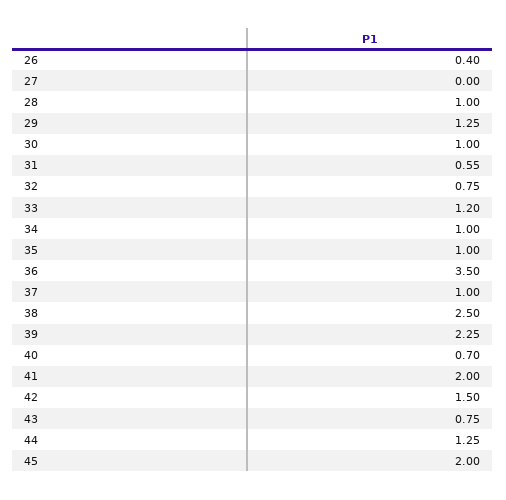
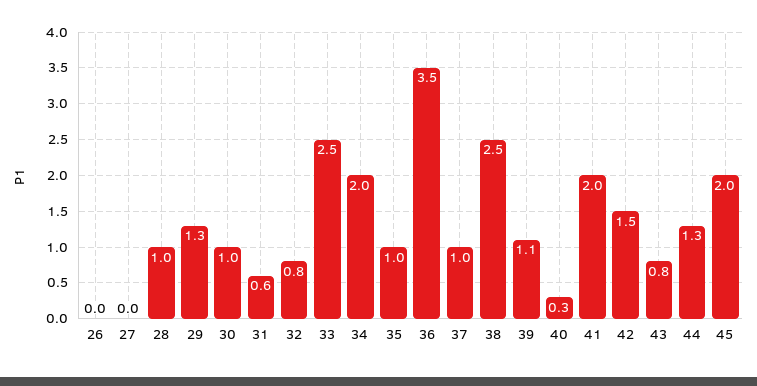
  {
-   "26": 0.4,
+   "26": 0,
    "27": 0,
    "28": 1,
    "29": 1.25,
    "30": 1,
    "31": 0.55,
    "32": 0.75,
-   "33": 1.2,
+   "33": 2.5,
-   "34": 1,
+   "34": 2,
    "35": 1,
    "36": 3.5,
    "37": 1,
    "38": 2.5,
-   "39": 2.25,
+   "39": 1.1,
-   "40": 0.7,
+   "40": 0.3,
    "41": 2,
    "42": 1.5,
    "43": 0.75,
    "44": 1.25,
    "45": 2
  }

